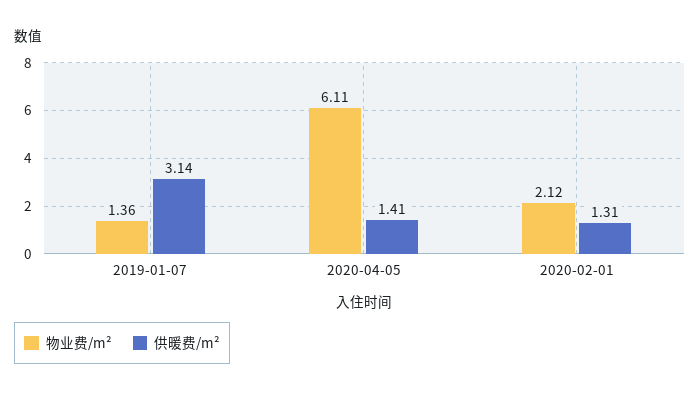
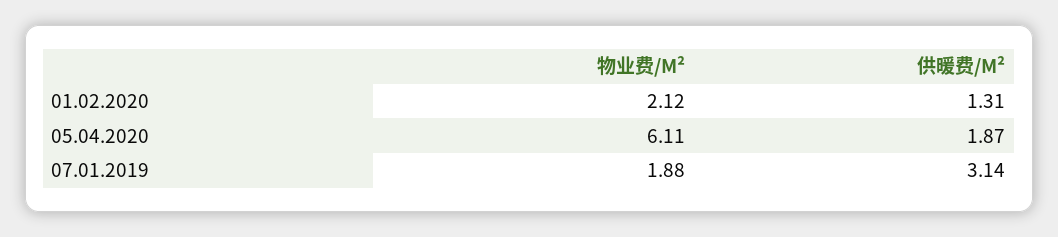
  {
    "物业费/m²": {
-     "2019-01-07": 1.36,
+     "2019-01-07": 1.88,
      "2020-04-05": 6.11,
      "2020-02-01": 2.12
    },
    "供暖费/m²": {
      "2019-01-07": 3.14,
-     "2020-04-05": 1.41,
+     "2020-04-05": 1.87,
      "2020-02-01": 1.31
    }
  }

